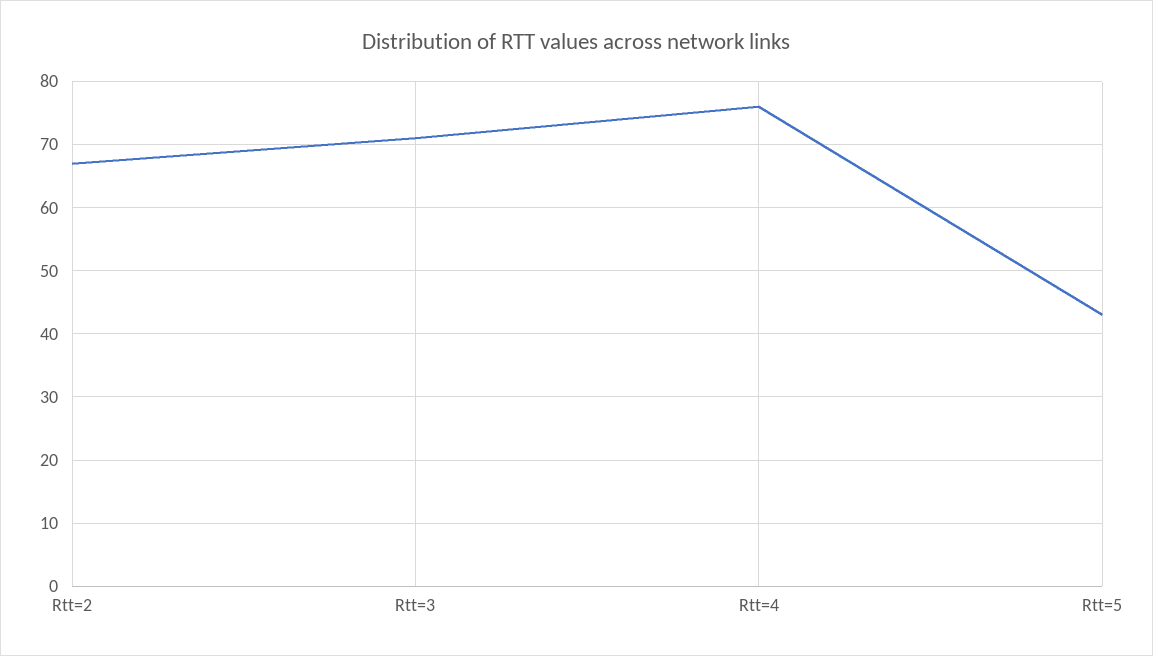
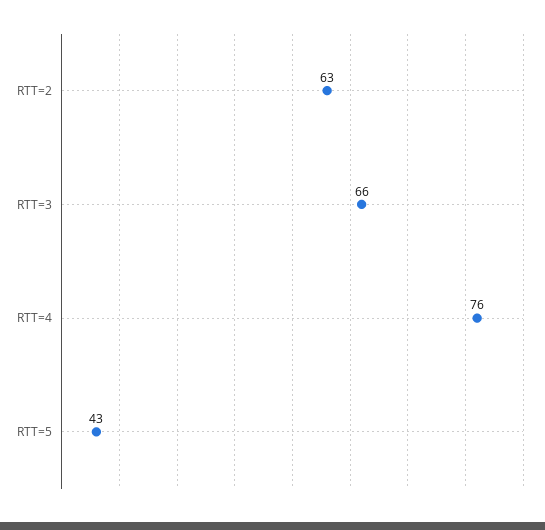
  {
-   "Rtt=2": 67,
+   "Rtt=2": 63,
-   "Rtt=3": 71,
+   "Rtt=3": 66,
    "Rtt=4": 76,
    "Rtt=5": 43
  }

